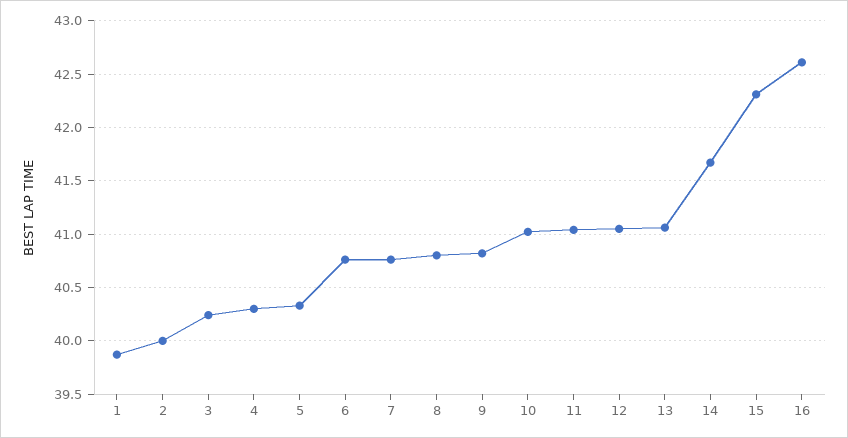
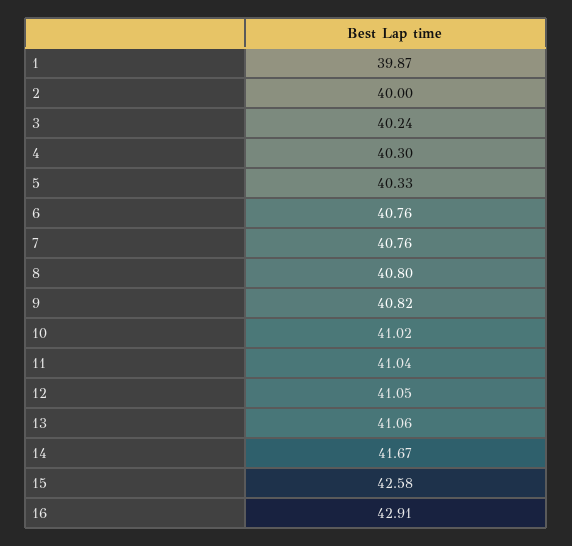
  {
    "1": 39.87,
    "2": 40,
    "3": 40.24,
    "4": 40.3,
    "5": 40.33,
    "6": 40.76,
    "7": 40.76,
    "8": 40.8,
    "9": 40.82,
    "10": 41.02,
    "11": 41.04,
    "12": 41.05,
    "13": 41.06,
    "14": 41.67,
-   "15": 42.3,
+   "15": 42.58,
-   "16": 42.6
+   "16": 42.91
  }

